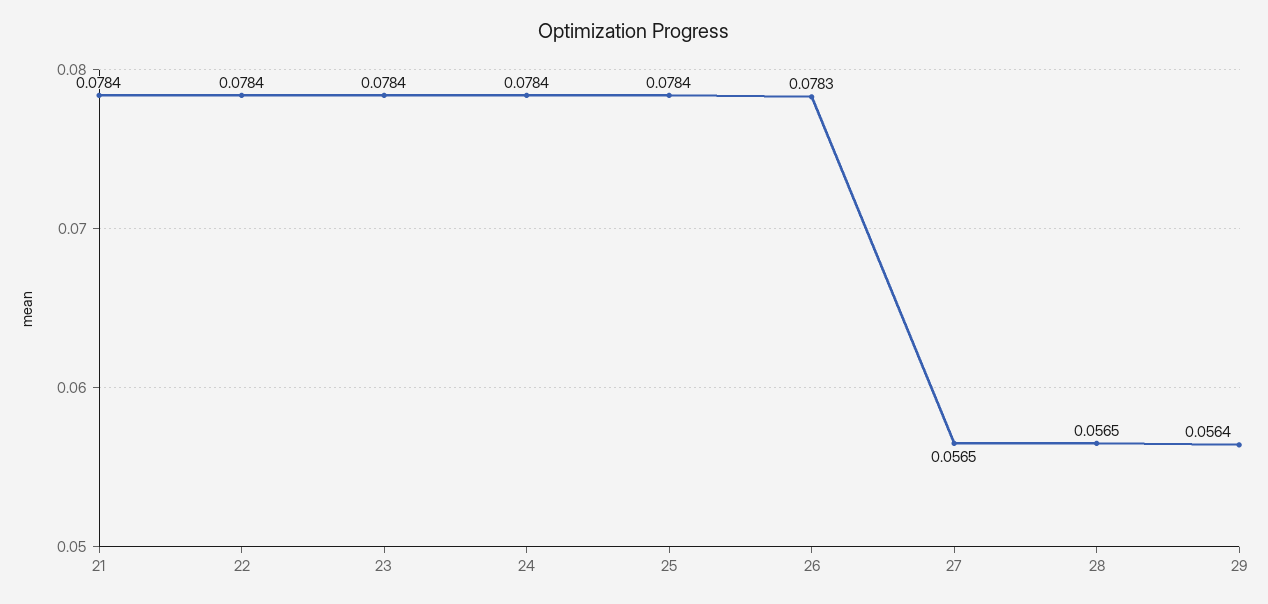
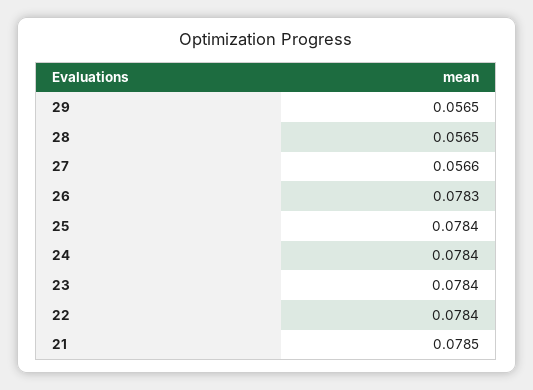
  {
-   "21": 0.0784,
+   "21": 0.0785,
    "22": 0.0784,
    "23": 0.0784,
    "24": 0.0784,
    "25": 0.0784,
    "26": 0.0783,
-   "27": 0.0565,
+   "27": 0.0566,
    "28": 0.0565,
-   "29": 0.0564
+   "29": 0.0565
  }

